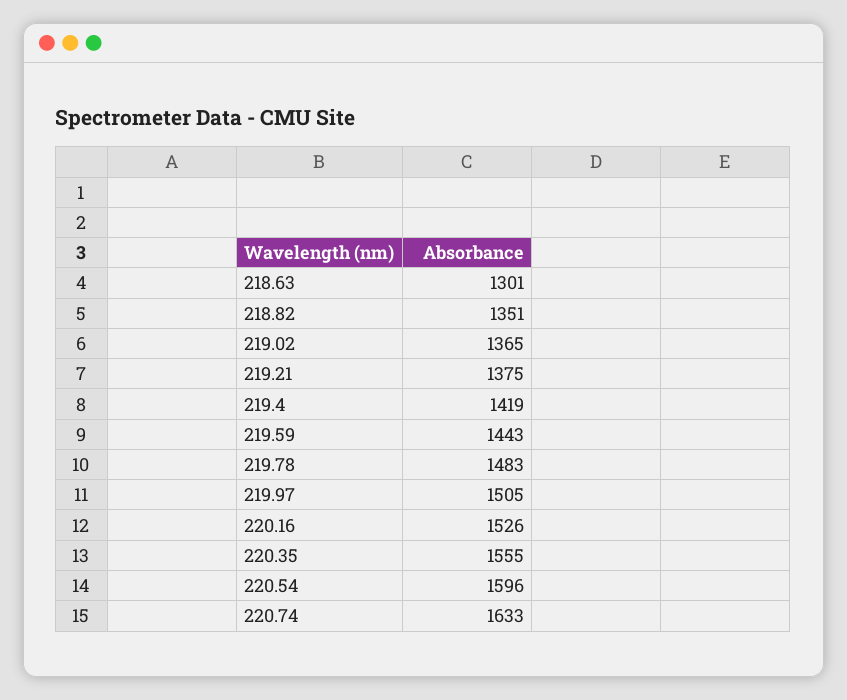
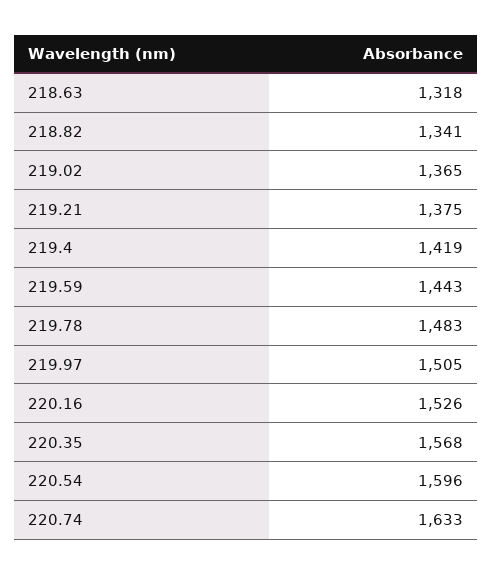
  {
-   "218.63": 1301,
+   "218.63": 1318,
-   "218.82": 1351,
+   "218.82": 1341,
    "219.02": 1365,
    "219.21": 1375,
    "219.4": 1419,
    "219.59": 1443,
    "219.78": 1483,
    "219.97": 1505,
    "220.16": 1526,
-   "220.35": 1555,
+   "220.35": 1568,
    "220.54": 1596,
    "220.74": 1633
  }

